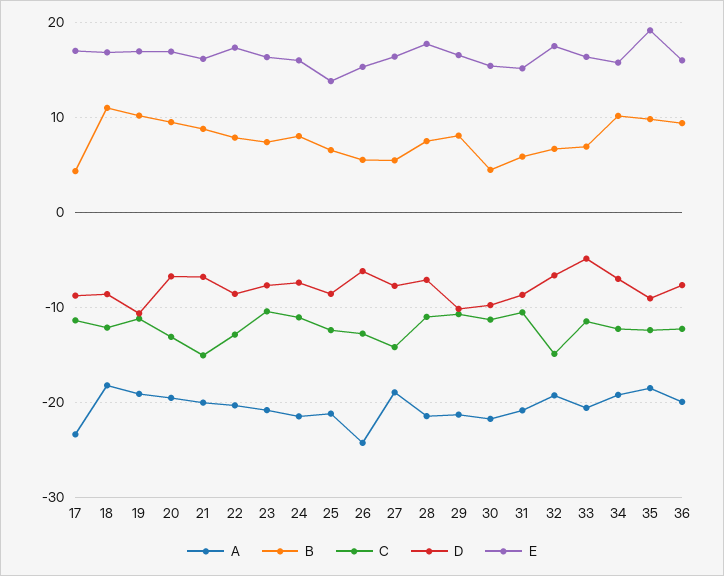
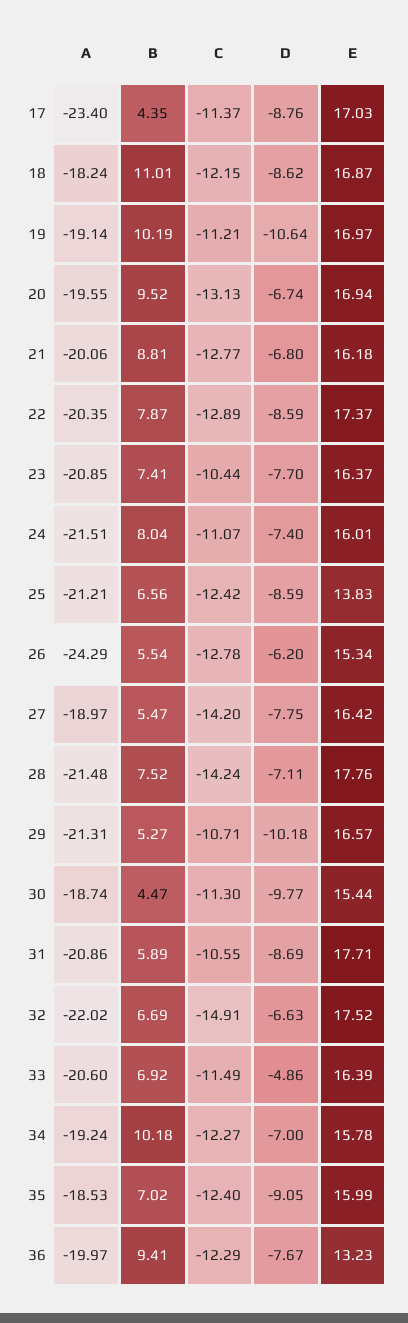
  {
    "A": {
      "17": -23.4,
      "18": -18.24,
      "19": -19.14,
      "20": -19.55,
      "21": -20.06,
      "22": -20.35,
      "23": -20.85,
      "24": -21.51,
      "25": -21.21,
      "26": -24.29,
      "27": -18.97,
      "28": -21.48,
      "29": -21.31,
-     "30": -22,
+     "30": -18.74,
      "31": -20.86,
-     "32": -19,
+     "32": -22.02,
      "33": -20.6,
      "34": -19.24,
      "35": -18.53,
      "36": -19.97
    },
    "B": {
      "17": 4.35,
      "18": 11.01,
      "19": 10.19,
      "20": 9.52,
      "21": 8.81,
      "22": 7.87,
      "23": 7.41,
      "24": 8.04,
      "25": 6.56,
      "26": 5.54,
      "27": 5.47,
      "28": 7.52,
-     "29": 8,
+     "29": 5.27,
      "30": 4.47,
      "31": 5.89,
      "32": 6.69,
      "33": 6.92,
      "34": 10.18,
-     "35": 10,
+     "35": 7.02,
      "36": 9.41
    },
    "C": {
      "17": -11.37,
      "18": -12.15,
      "19": -11.21,
      "20": -13.13,
-     "21": -15,
+     "21": -12.77,
      "22": -12.89,
      "23": -10.44,
      "24": -11.07,
      "25": -12.42,
      "26": -12.78,
      "27": -14.2,
-     "28": -11,
+     "28": -14.24,
      "29": -10.71,
      "30": -11.3,
      "31": -10.55,
      "32": -14.91,
      "33": -11.49,
      "34": -12.27,
      "35": -12.4,
      "36": -12.29
    },
    "D": {
      "17": -8.76,
      "18": -8.62,
      "19": -10.64,
      "20": -6.74,
      "21": -6.8,
      "22": -8.59,
      "23": -7.7,
      "24": -7.4,
      "25": -8.59,
      "26": -6.2,
      "27": -7.75,
      "28": -7.11,
      "29": -10.18,
      "30": -9.77,
      "31": -8.69,
      "32": -6.63,
      "33": -4.86,
      "34": -7,
      "35": -9.05,
      "36": -7.67
    },
    "E": {
      "17": 17.03,
      "18": 16.87,
      "19": 16.97,
      "20": 16.94,
      "21": 16.18,
      "22": 17.37,
      "23": 16.37,
      "24": 16.01,
      "25": 13.83,
      "26": 15.34,
      "27": 16.42,
      "28": 17.76,
      "29": 16.57,
      "30": 15.44,
-     "31": 15,
+     "31": 17.71,
      "32": 17.52,
      "33": 16.39,
      "34": 15.78,
-     "35": 19,
+     "35": 15.99,
-     "36": 16
+     "36": 13.23
    }
  }

